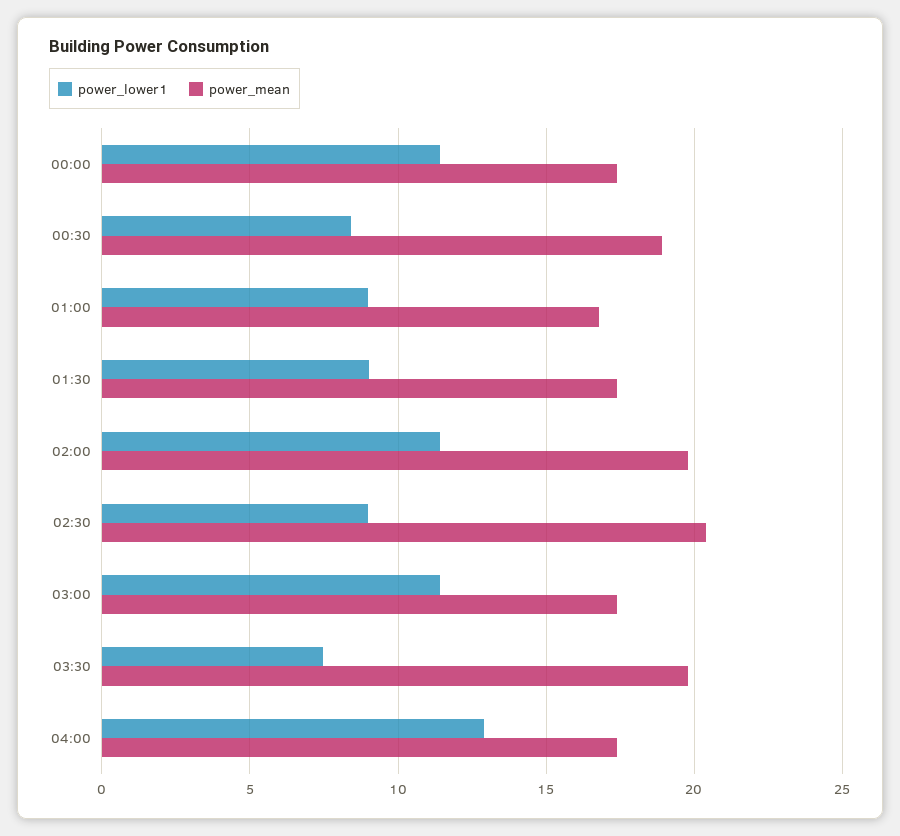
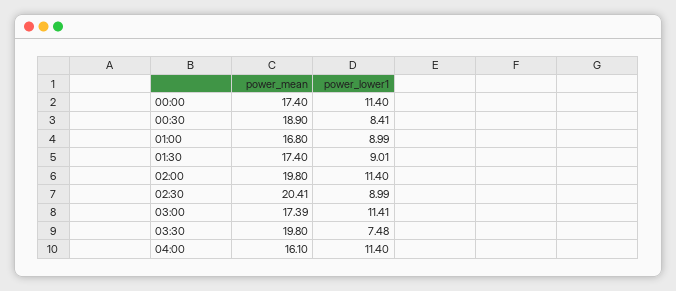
  {
    "power_lower1": {
      "00:00": 11.4,
      "00:30": 8.41,
      "01:00": 8.99,
      "01:30": 9.01,
      "02:00": 11.4,
      "02:30": 8.99,
      "03:00": 11.41,
      "03:30": 7.48,
-     "04:00": 13
+     "04:00": 11.4
    },
    "power_mean": {
      "00:00": 17.4,
      "00:30": 18.9,
      "01:00": 16.8,
      "01:30": 17.4,
      "02:00": 19.8,
      "02:30": 20.41,
      "03:00": 17.39,
      "03:30": 19.8,
-     "04:00": 17.5
+     "04:00": 16.1
    }
  }

